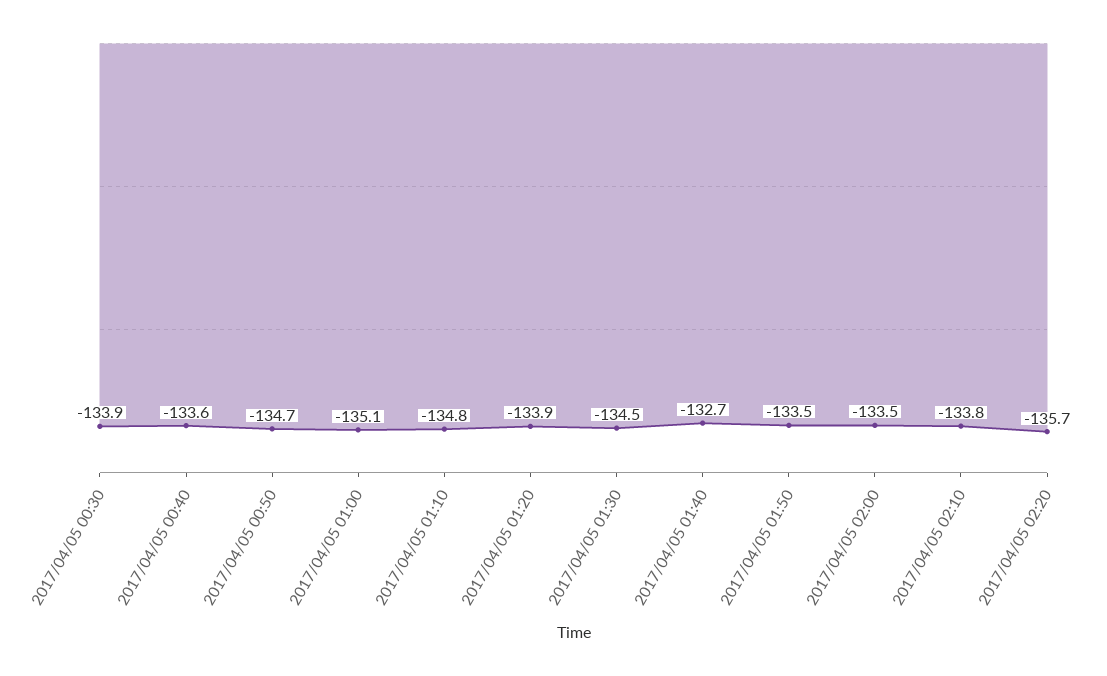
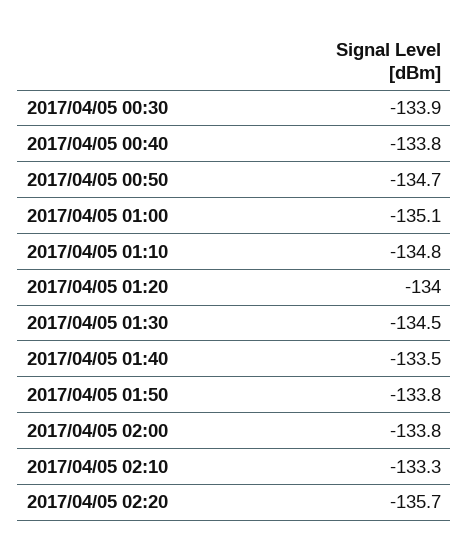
  {
    "2017/04/05 00:30": -133.9,
-   "2017/04/05 00:40": -133.6,
+   "2017/04/05 00:40": -133.8,
    "2017/04/05 00:50": -134.7,
    "2017/04/05 01:00": -135.1,
    "2017/04/05 01:10": -134.8,
-   "2017/04/05 01:20": -133.9,
+   "2017/04/05 01:20": -134,
    "2017/04/05 01:30": -134.5,
-   "2017/04/05 01:40": -132.7,
+   "2017/04/05 01:40": -133.5,
-   "2017/04/05 01:50": -133.5,
+   "2017/04/05 01:50": -133.8,
-   "2017/04/05 02:00": -133.5,
+   "2017/04/05 02:00": -133.8,
-   "2017/04/05 02:10": -133.8,
+   "2017/04/05 02:10": -133.3,
    "2017/04/05 02:20": -135.7
  }

